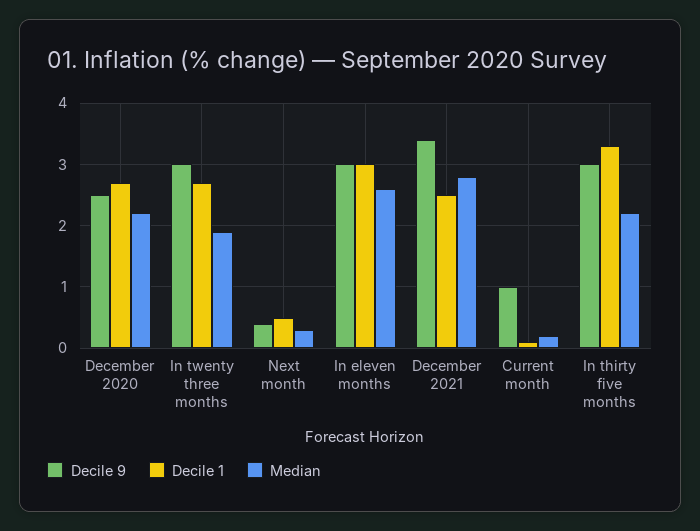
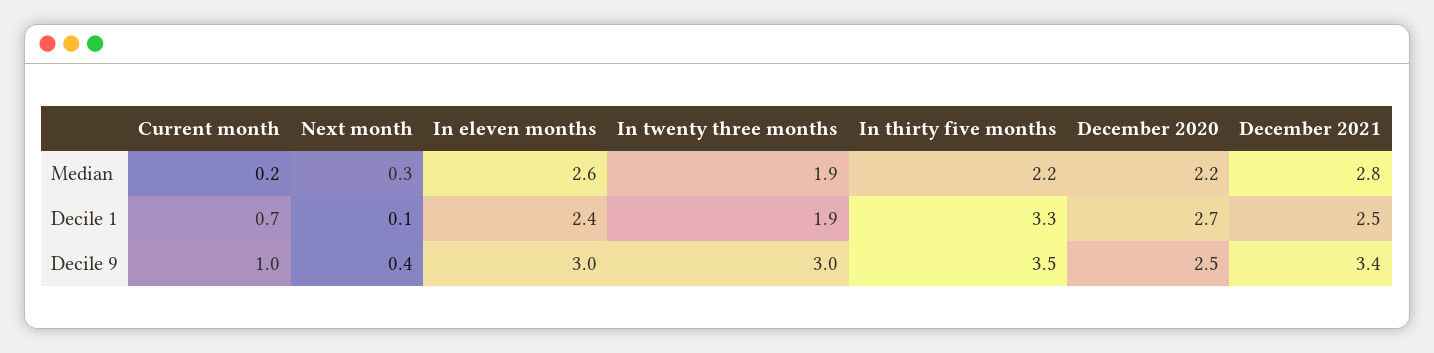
  {
    "Decile 9": {
      "December 2020": 2.5,
      "In twenty three months": 3,
      "Next month": 0.4,
      "In eleven months": 3,
      "December 2021": 3.4,
      "Current month": 1,
-     "In thirty five months": 3
+     "In thirty five months": 3.5
    },
    "Decile 1": {
      "December 2020": 2.7,
-     "In twenty three months": 2.7,
+     "In twenty three months": 1.9,
-     "Next month": 0.5,
+     "Next month": 0.1,
-     "In eleven months": 3,
+     "In eleven months": 2.4,
      "December 2021": 2.5,
-     "Current month": 0.1,
+     "Current month": 0.7,
      "In thirty five months": 3.3
    },
    "Median": {
      "December 2020": 2.2,
      "In twenty three months": 1.9,
      "Next month": 0.3,
      "In eleven months": 2.6,
      "December 2021": 2.8,
      "Current month": 0.2,
      "In thirty five months": 2.2
    }
  }

